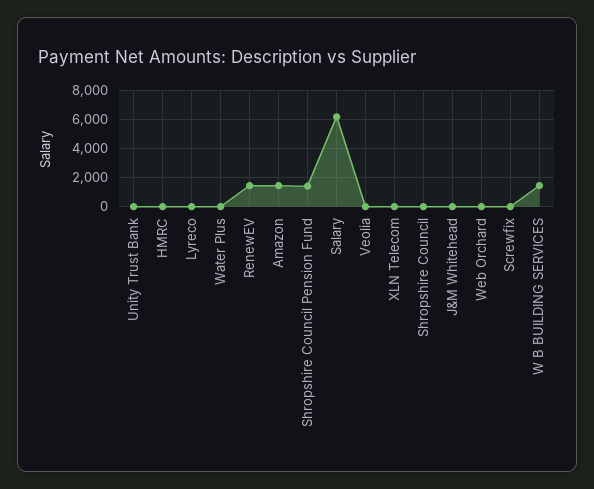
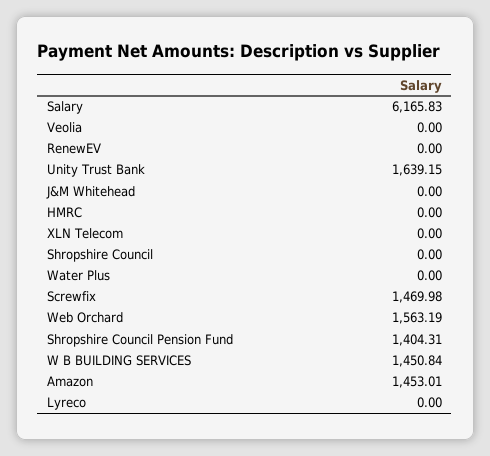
  {
-   "Unity Trust Bank": 0,
+   "Unity Trust Bank": 1639.15,
    "HMRC": 0,
    "Lyreco": 0,
    "Water Plus": 0,
-   "RenewEV": 1500,
+   "RenewEV": 0,
    "Amazon": 1453.01,
    "Shropshire Council Pension Fund": 1404.31,
    "Salary": 6165.83,
    "Veolia": 0,
    "XLN Telecom": 0,
    "Shropshire Council": 0,
    "J&M Whitehead": 0,
-   "Web Orchard": 0,
+   "Web Orchard": 1563.19,
-   "Screwfix": 0,
+   "Screwfix": 1469.98,
    "W B BUILDING SERVICES": 1450.84
  }

